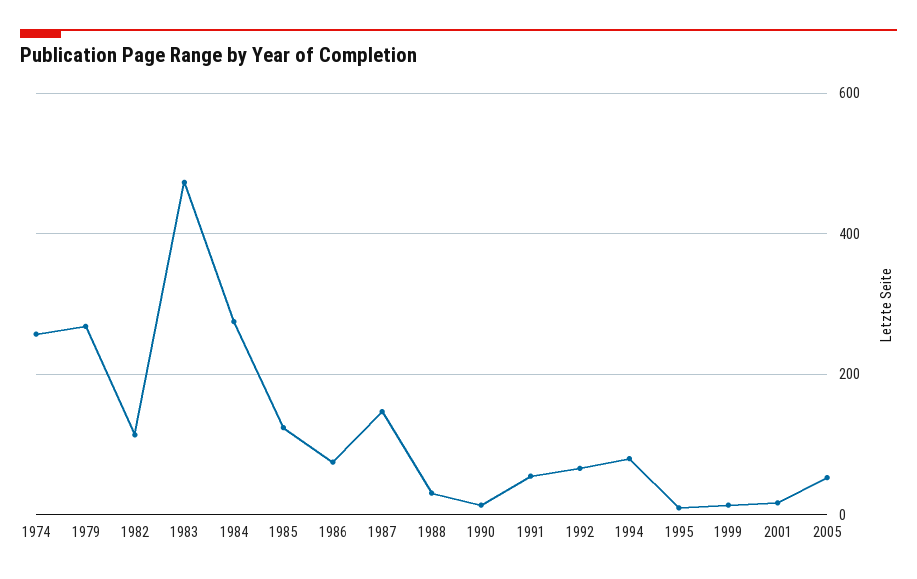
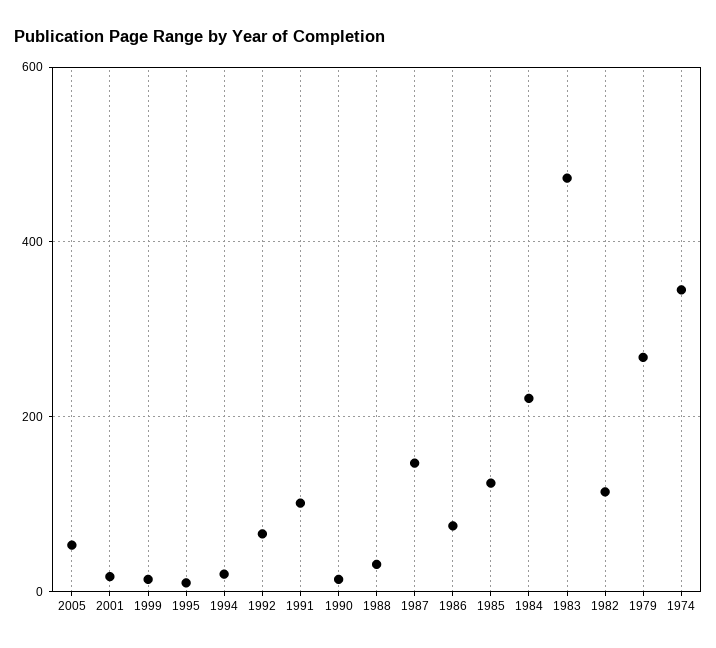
  {
-   "1974": 260,
+   "1974": 340,
    "1979": 260,
    "1982": 120,
    "1983": 480,
-   "1984": 280,
+   "1984": 220,
    "1985": 120,
    "1986": 80,
    "1987": 140,
    "1988": 40,
    "1990": 20,
-   "1991": 60,
+   "1991": 100,
    "1992": 60,
-   "1994": 80,
+   "1994": 20,
    "1995": 20,
    "1999": 20,
    "2001": 20,
    "2005": 60
  }

